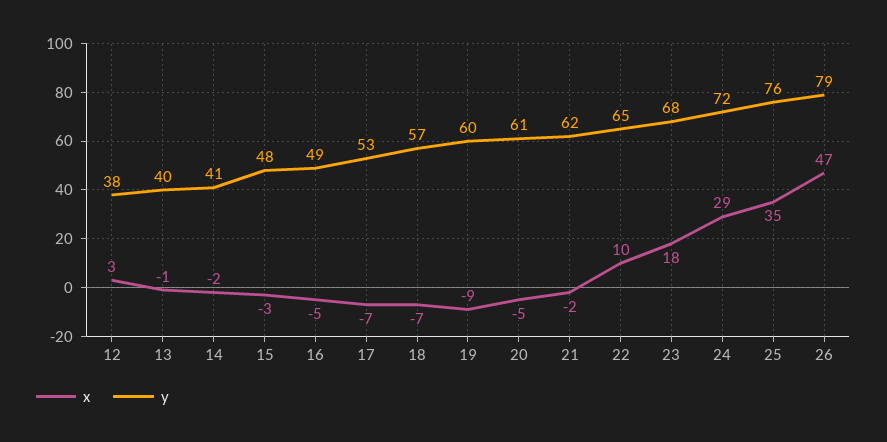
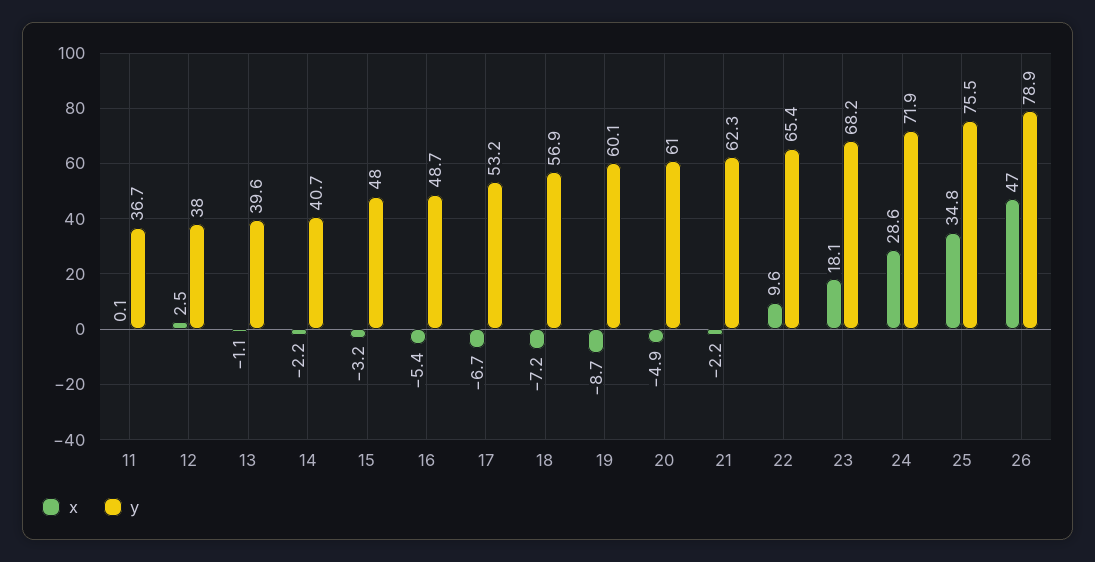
  {
    "x": {
      "12": 2.5,
      "13": -1.1,
      "14": -2.2,
      "15": -3.2,
      "16": -5.4,
      "17": -6.7,
      "18": -7.2,
      "19": -8.7,
      "20": -4.9,
      "21": -2.2,
      "22": 9.6,
      "23": 18.1,
      "24": 28.6,
      "25": 34.8,
-     "26": 47
+     "26": 47,
+     "11": 0.1
    },
    "y": {
      "12": 38,
      "13": 39.6,
      "14": 40.7,
      "15": 48,
      "16": 48.7,
      "17": 53.2,
      "18": 56.9,
      "19": 60.1,
      "20": 61,
      "21": 62.3,
      "22": 65.4,
      "23": 68.2,
      "24": 71.9,
      "25": 75.5,
-     "26": 78.9
+     "26": 78.9,
+     "11": 36.7
    }
  }

